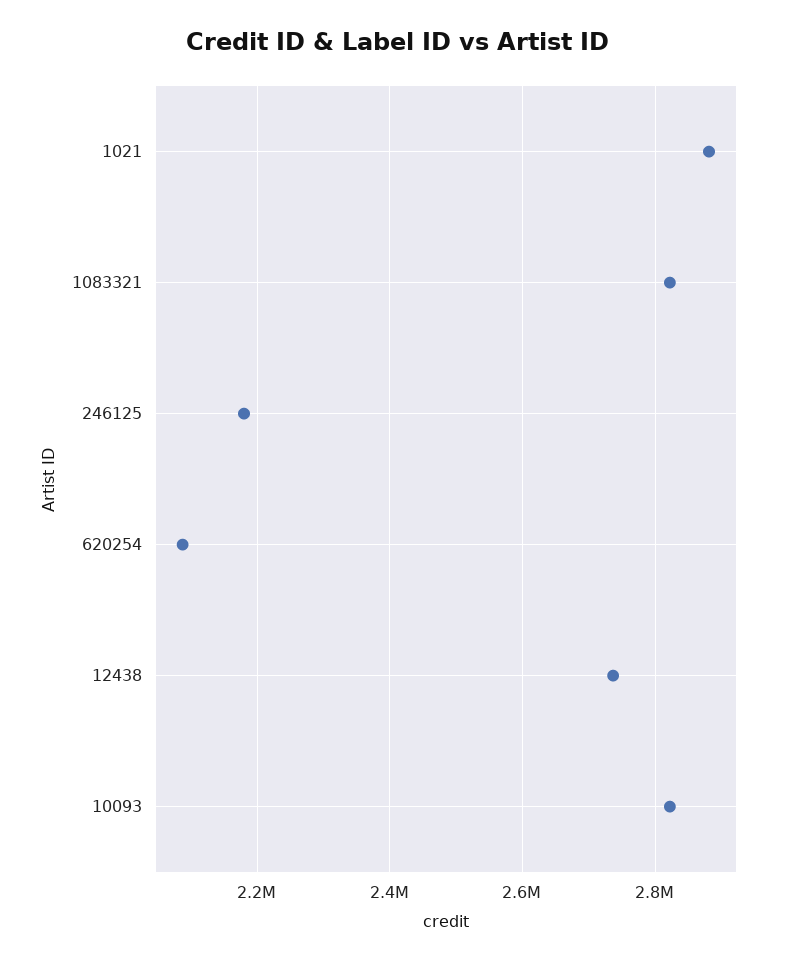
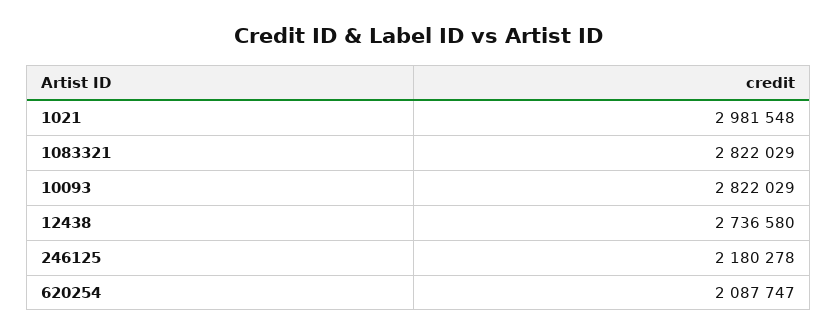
  {
-   "1021": 2880000,
+   "1021": 2981548,
    "1083321": 2822029,
    "246125": 2180278,
    "620254": 2087747,
    "12438": 2736580,
    "10093": 2822029
  }

